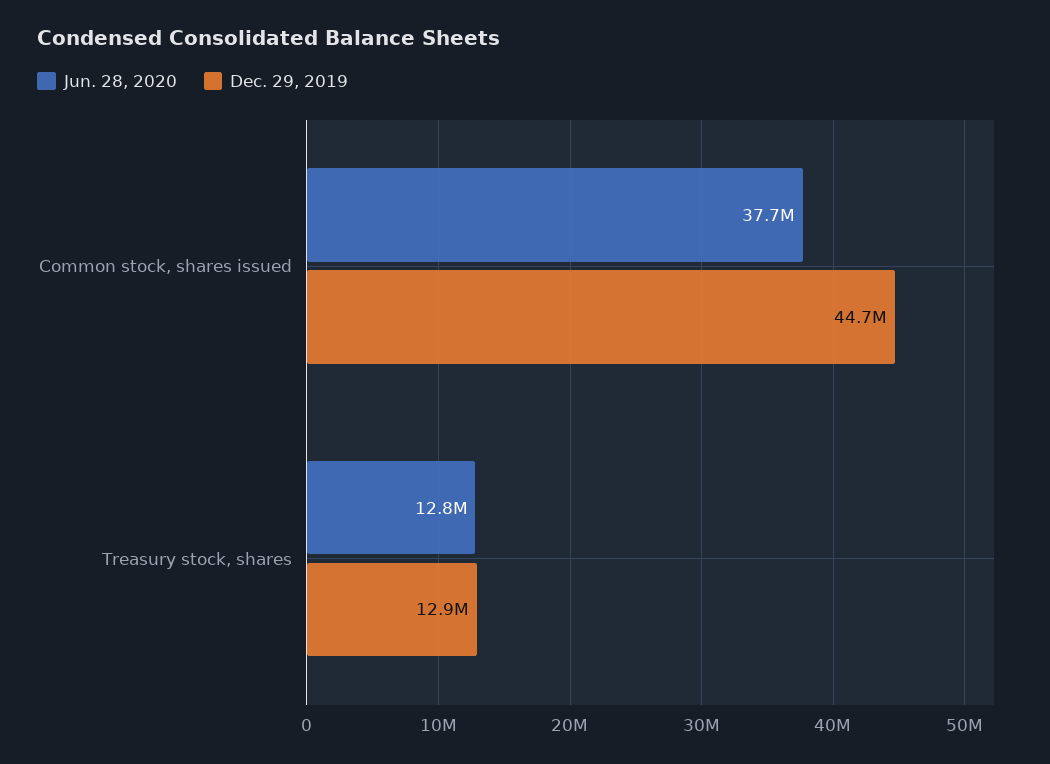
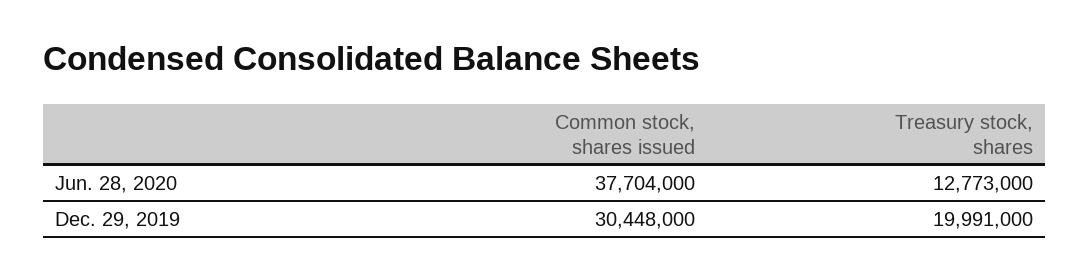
  {
    "Jun. 28, 2020": {
      "Common stock, shares issued": 37704000,
      "Treasury stock, shares": 12773000
    },
    "Dec. 29, 2019": {
-     "Common stock, shares issued": 44700000,
+     "Common stock, shares issued": 30448000,
-     "Treasury stock, shares": 12900000
+     "Treasury stock, shares": 19991000
    }
  }

